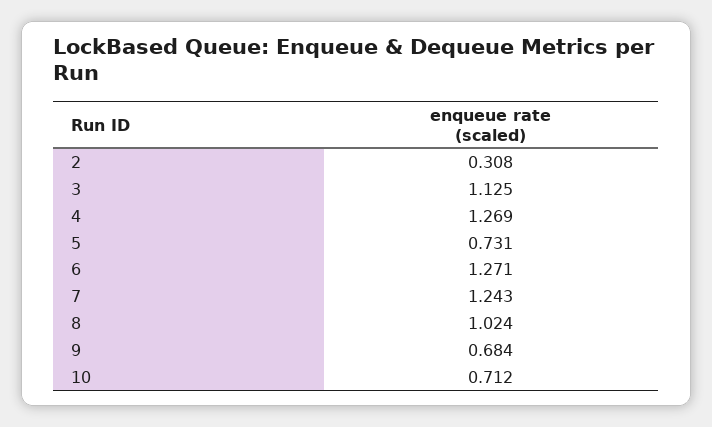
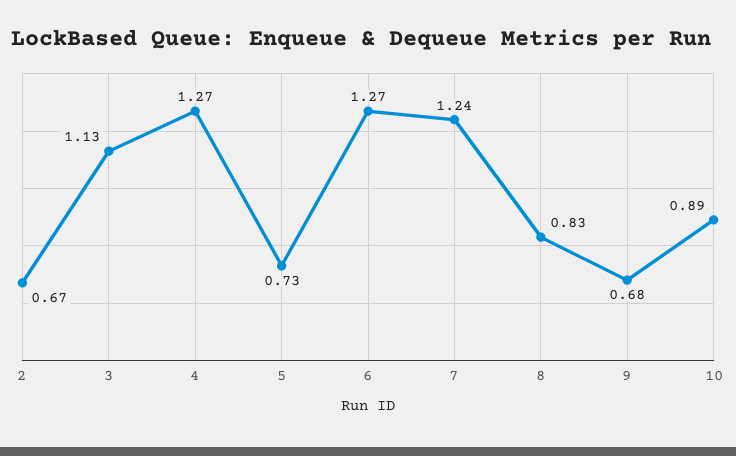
  {
-   "2": 0.308,
+   "2": 0.67,
    "3": 1.125,
    "4": 1.269,
    "5": 0.731,
    "6": 1.271,
    "7": 1.243,
-   "8": 1.024,
+   "8": 0.83,
    "9": 0.684,
-   "10": 0.712
+   "10": 0.89
  }

